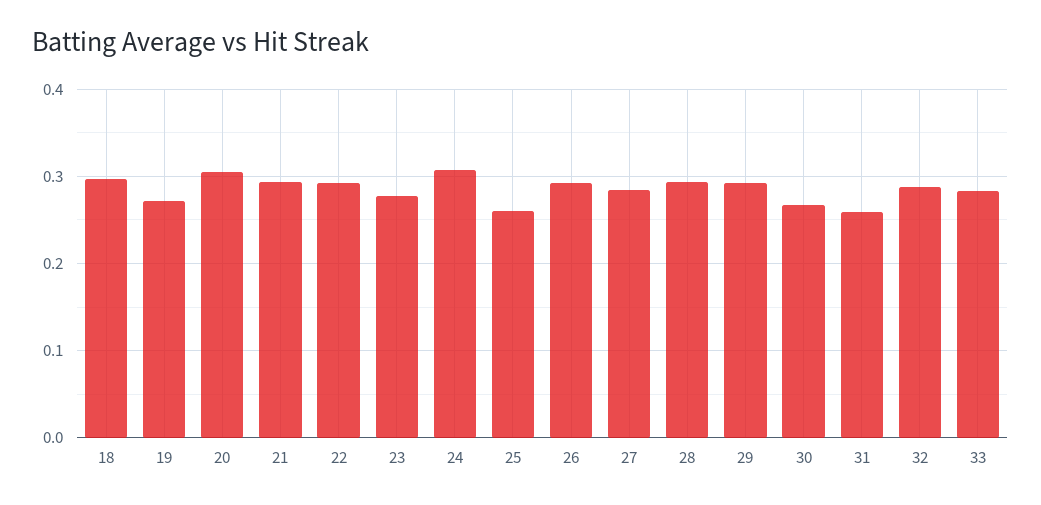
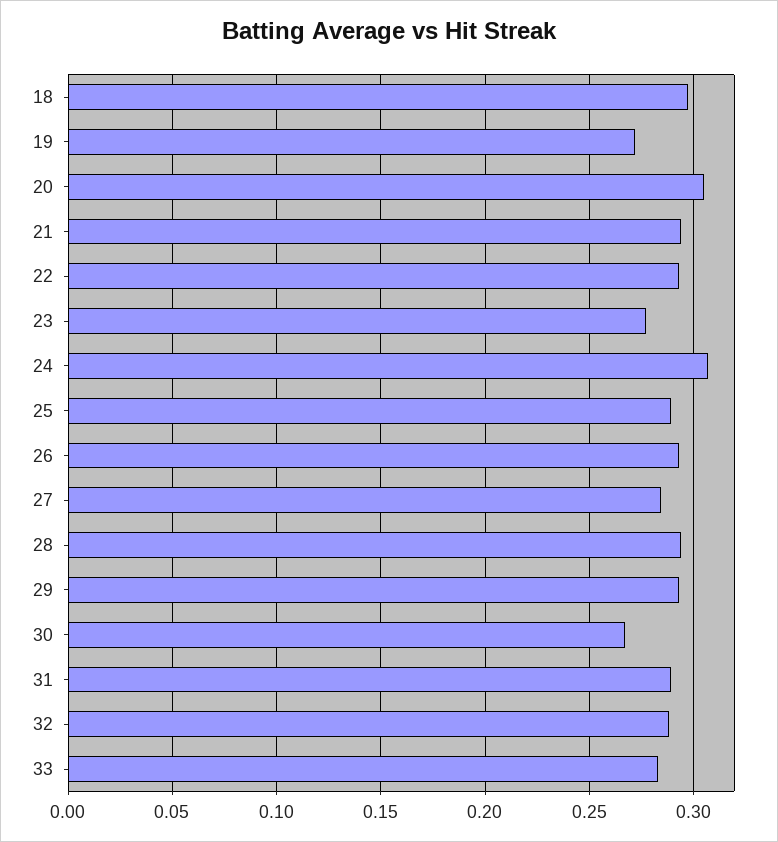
  {
    "18": 0.295,
    "19": 0.27,
    "20": 0.305,
    "21": 0.295,
    "22": 0.295,
    "23": 0.275,
    "24": 0.305,
-   "25": 0.26,
+   "25": 0.29,
    "26": 0.295,
    "27": 0.285,
    "28": 0.295,
    "29": 0.295,
    "30": 0.265,
-   "31": 0.26,
+   "31": 0.29,
    "32": 0.29,
    "33": 0.285
  }

